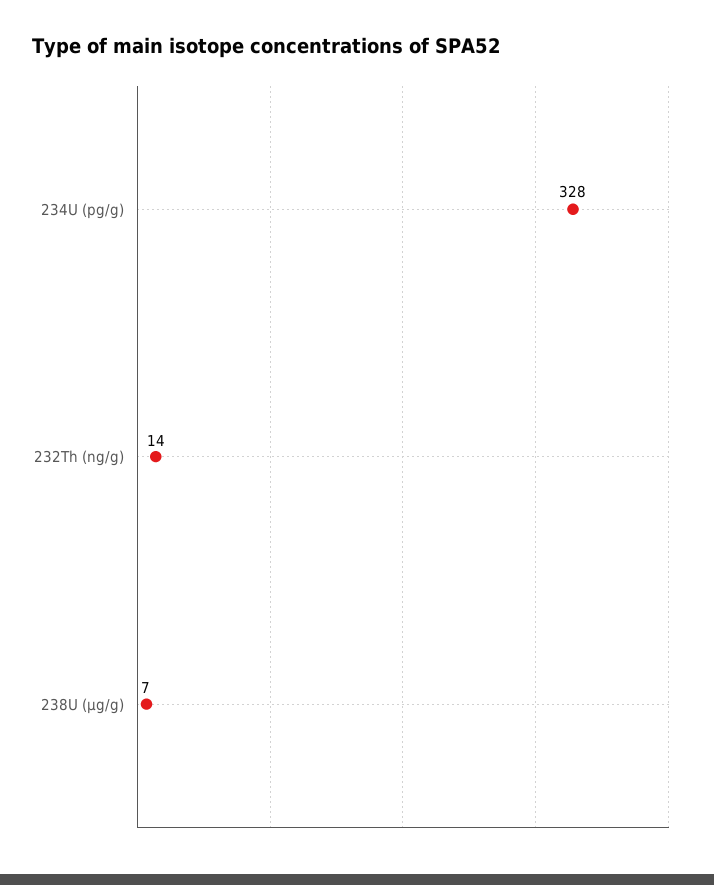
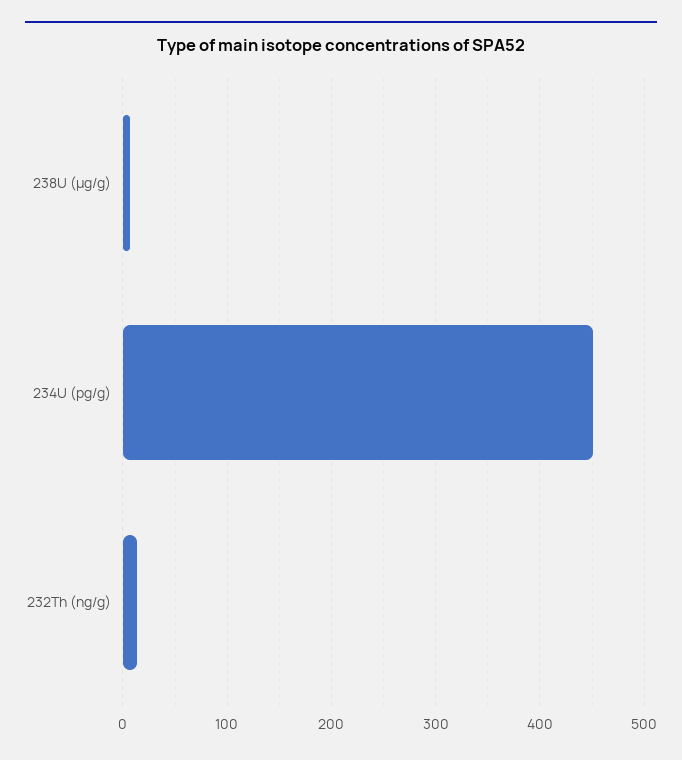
  {
-   "234U (pg/g)": 328,
+   "234U (pg/g)": 450,
    "232Th (ng/g)": 14,
    "238U (μg/g)": 7
  }

